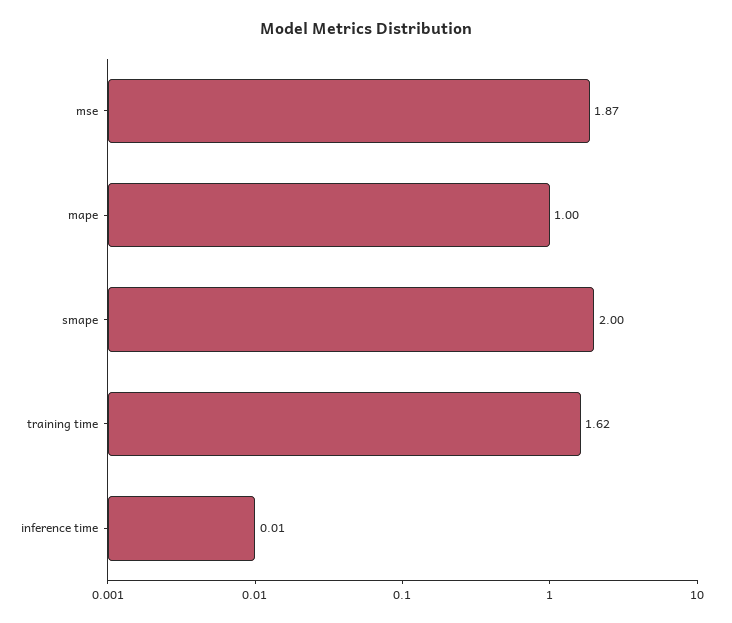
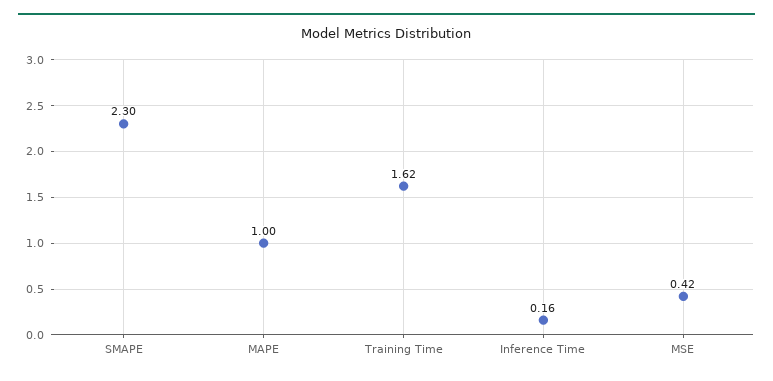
  {
-   "mse": 1.87,
+   "mse": 0.42,
    "mape": 1,
-   "smape": 2,
+   "smape": 2.3,
    "training time": 1.62,
-   "inference time": 0.01
+   "inference time": 0.16
  }

